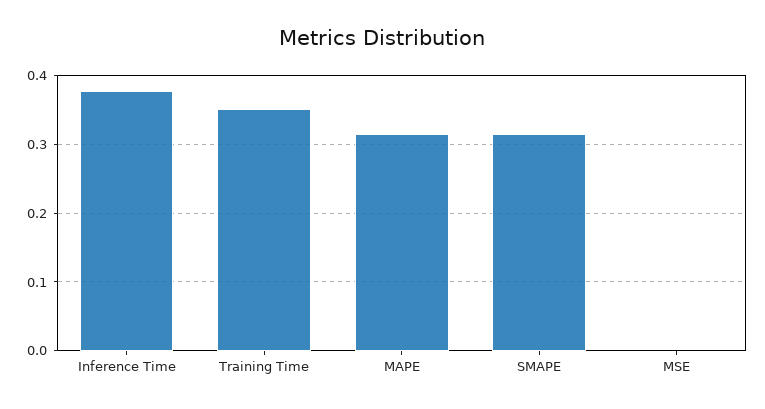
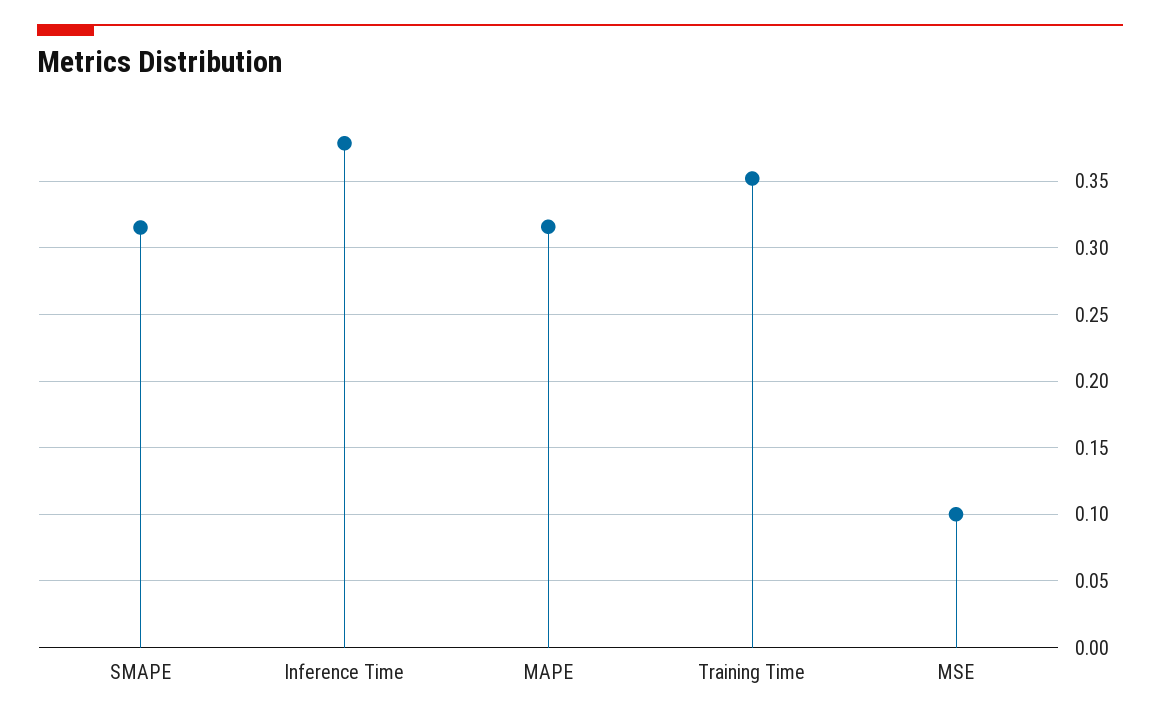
  {
    "Inference Time": 0.38,
    "Training Time": 0.35,
    "MAPE": 0.315,
    "SMAPE": 0.315,
-   "MSE": 0
+   "MSE": 0.1
  }

